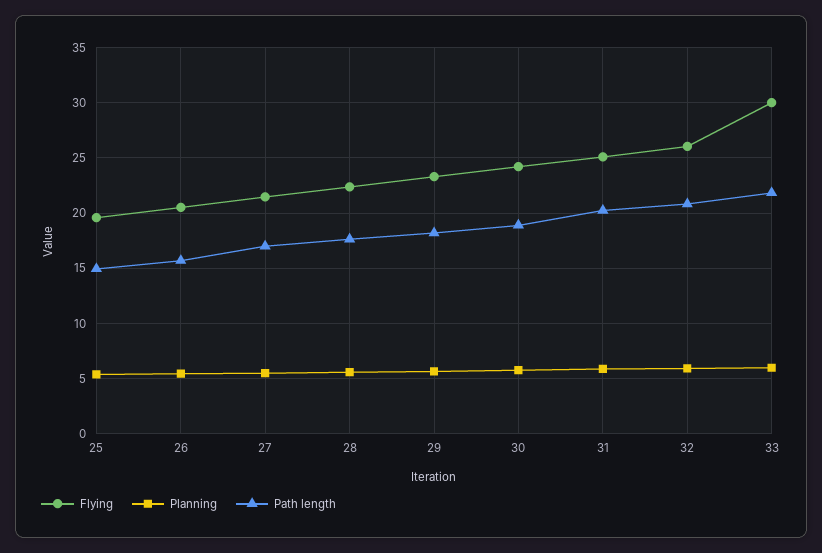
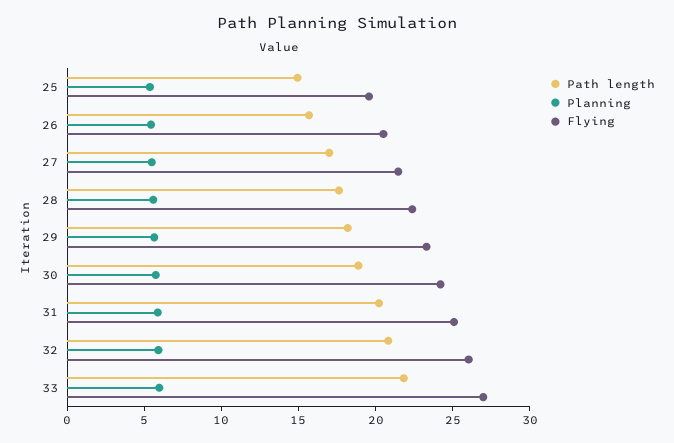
  {
    "Flying": {
      "25": 20,
      "26": 21,
      "27": 21,
      "28": 22,
      "29": 23,
      "30": 24,
      "31": 25,
      "32": 26,
-     "33": 30
+     "33": 27
    },
    "Planning": {
      "25": 5,
      "26": 5,
      "27": 5,
      "28": 6,
      "29": 6,
      "30": 6,
      "31": 6,
      "32": 6,
      "33": 6
    },
    "Path length": {
      "25": 15,
      "26": 16,
      "27": 17,
      "28": 18,
      "29": 18,
      "30": 19,
      "31": 20,
      "32": 21,
      "33": 22
    }
  }

